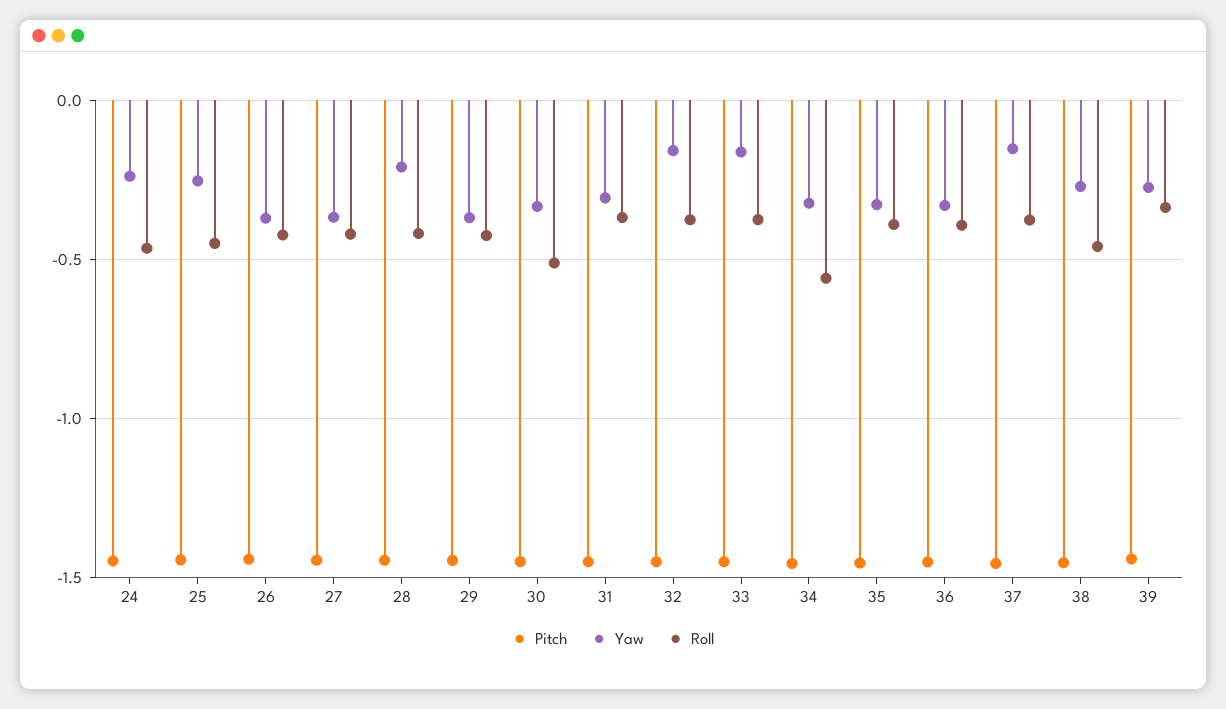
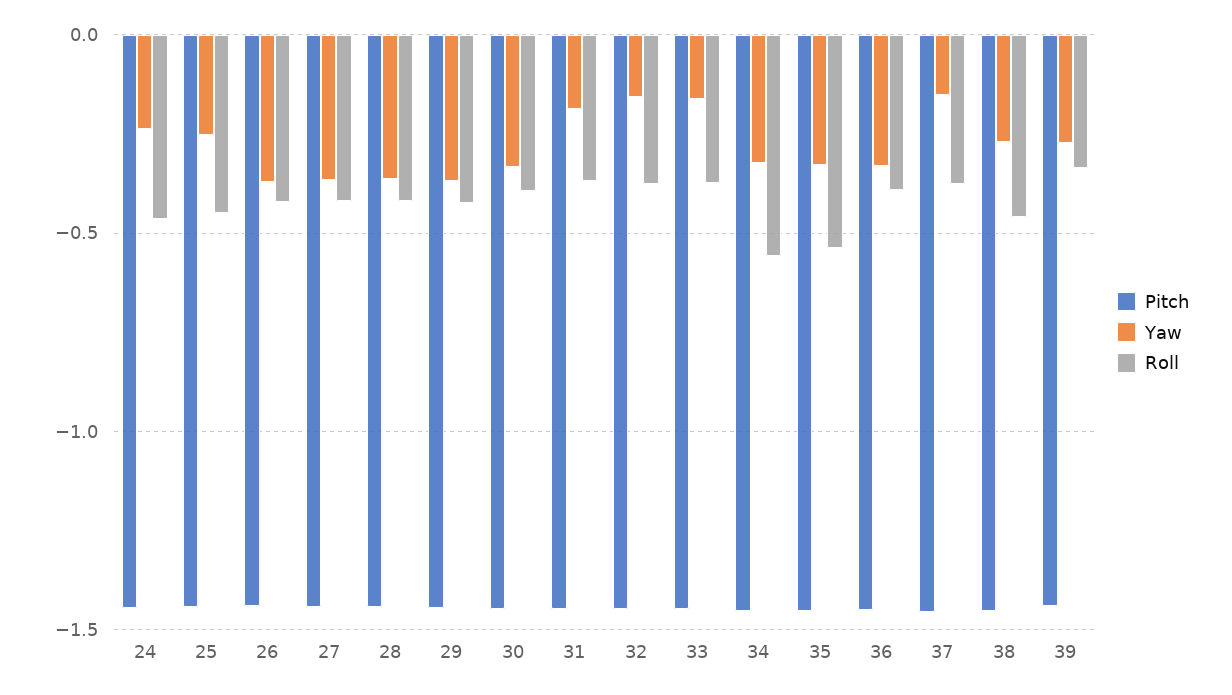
  {
    "Pitch": {
      "24": -1.45,
      "25": -1.45,
      "26": -1.45,
      "27": -1.45,
      "28": -1.45,
      "29": -1.45,
      "30": -1.45,
      "31": -1.45,
      "32": -1.45,
      "33": -1.45,
      "34": -1.45,
      "35": -1.45,
      "36": -1.45,
      "37": -1.45,
      "38": -1.45,
      "39": -1.45
    },
    "Yaw": {
      "24": -0.25,
      "25": -0.25,
      "26": -0.35,
      "27": -0.35,
-     "28": -0.2,
+     "28": -0.35,
      "29": -0.35,
      "30": -0.35,
-     "31": -0.3,
+     "31": -0.2,
      "32": -0.15,
      "33": -0.15,
      "34": -0.3,
      "35": -0.35,
      "36": -0.35,
      "37": -0.15,
      "38": -0.25,
      "39": -0.25
    },
    "Roll": {
      "24": -0.45,
      "25": -0.45,
      "26": -0.4,
      "27": -0.4,
      "28": -0.4,
      "29": -0.4,
-     "30": -0.5,
+     "30": -0.4,
      "31": -0.35,
      "32": -0.4,
      "33": -0.35,
      "34": -0.55,
-     "35": -0.4,
+     "35": -0.55,
      "36": -0.4,
      "37": -0.4,
      "38": -0.45,
      "39": -0.35
    }
  }

